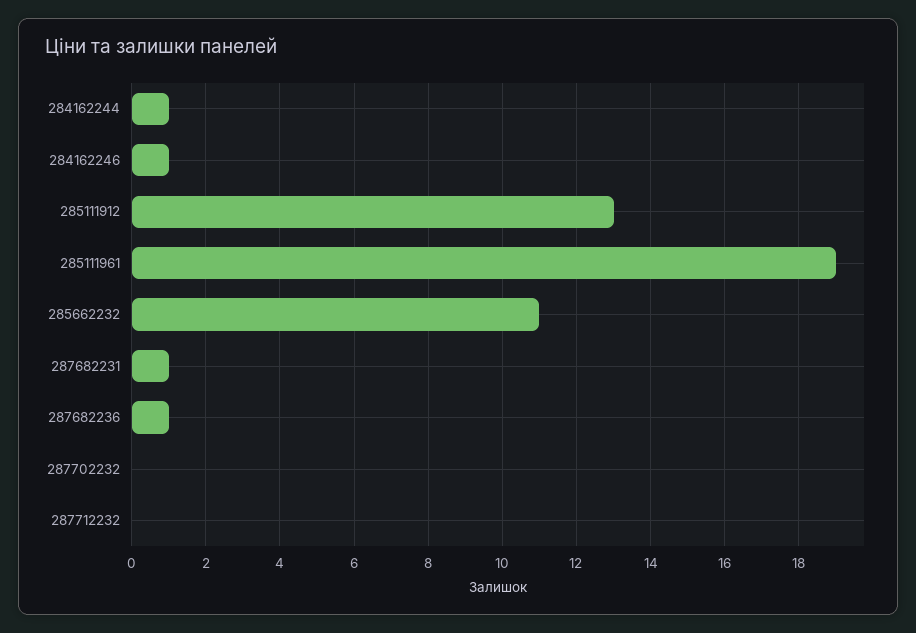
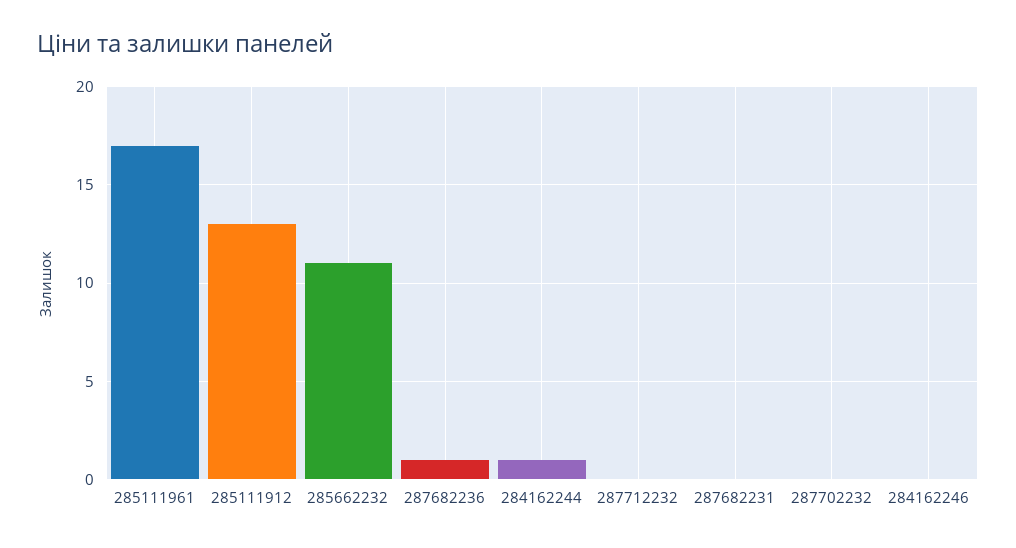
  {
    "284162244": 1,
-   "284162246": 1,
+   "284162246": 0,
    "285111912": 13,
-   "285111961": 19,
+   "285111961": 17,
    "285662232": 11,
-   "287682231": 1,
+   "287682231": 0,
    "287682236": 1,
    "287702232": 0,
    "287712232": 0
  }

